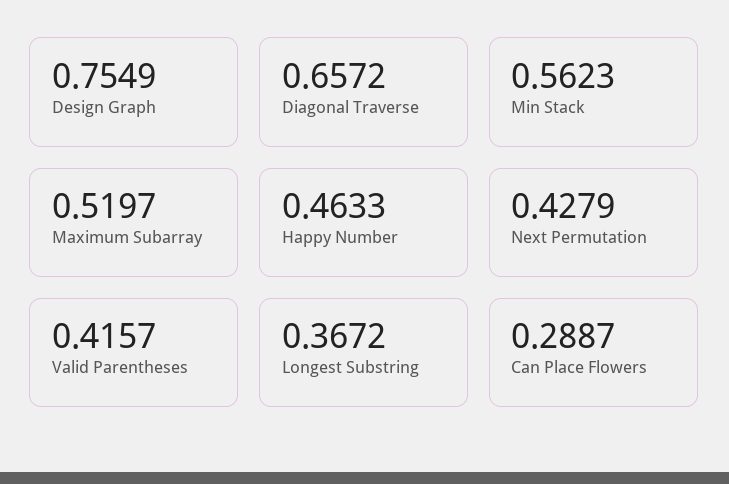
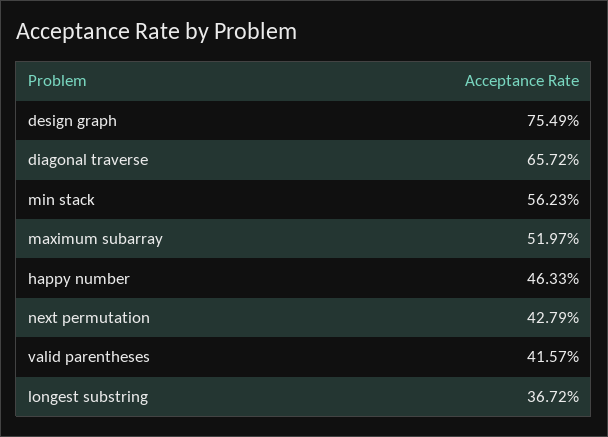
  {
    "Design Graph": 0.7549,
    "Diagonal Traverse": 0.6572,
    "Min Stack": 0.5623,
    "Maximum Subarray": 0.5197,
    "Happy Number": 0.4633,
    "Next Permutation": 0.4279,
    "Valid Parentheses": 0.4157,
-   "Longest Substring": 0.3672,
+   "Longest Substring": 0.3672
-   "Can Place Flowers": 0.2887
  }

